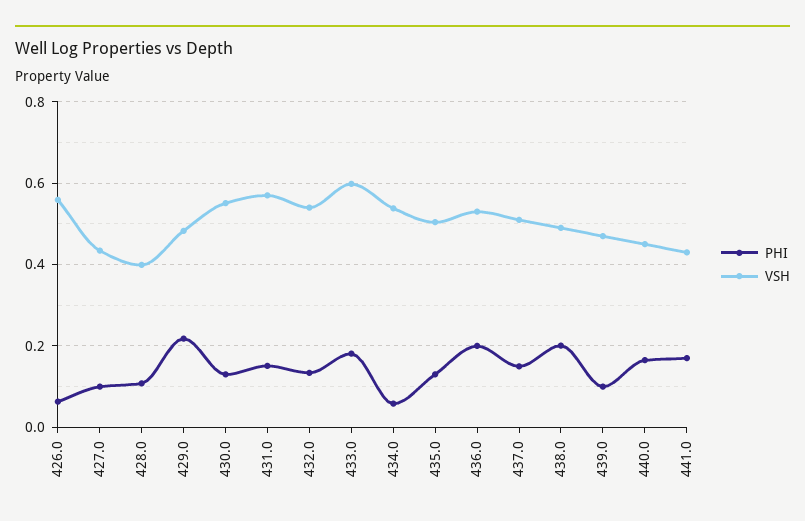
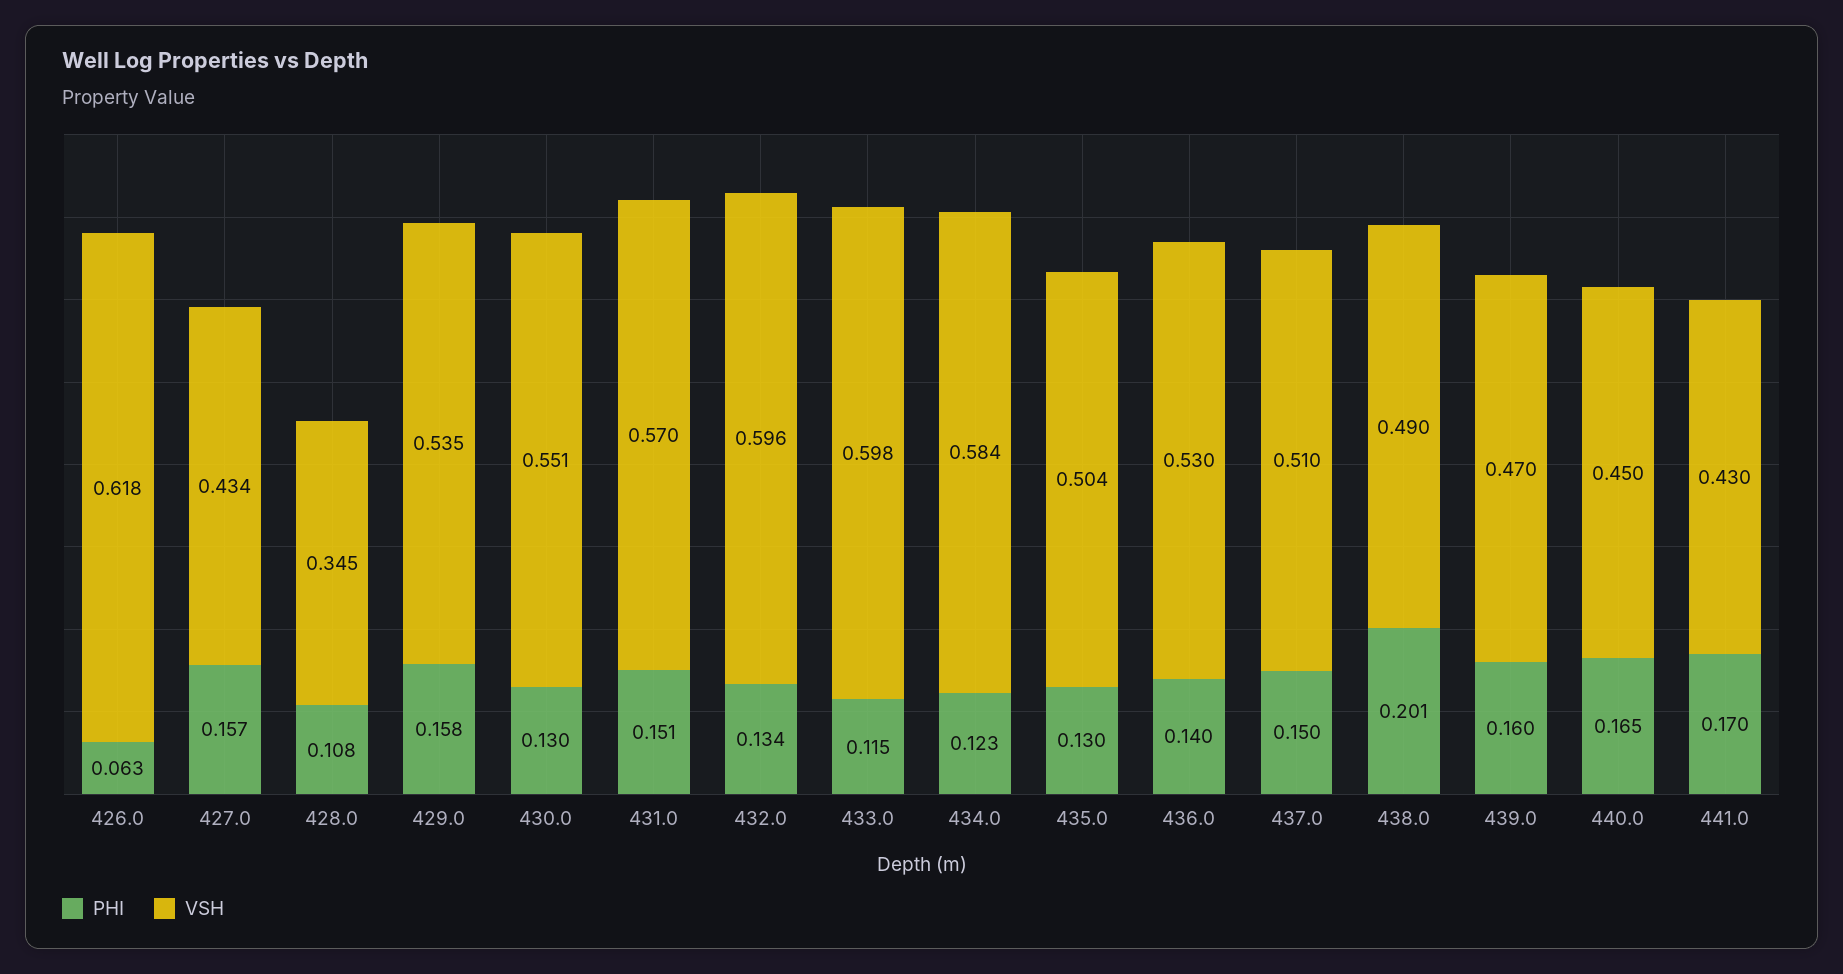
  {
    "PHI": {
      "426.0": 0.063,
-     "427.0": 0.1,
+     "427.0": 0.157,
      "428.0": 0.108,
-     "429.0": 0.22,
+     "429.0": 0.158,
      "430.0": 0.13,
      "431.0": 0.151,
      "432.0": 0.134,
-     "433.0": 0.18,
+     "433.0": 0.115,
-     "434.0": 0.06,
+     "434.0": 0.123,
      "435.0": 0.13,
-     "436.0": 0.2,
+     "436.0": 0.14,
      "437.0": 0.15,
      "438.0": 0.201,
-     "439.0": 0.1,
+     "439.0": 0.16,
      "440.0": 0.165,
      "441.0": 0.17
    },
    "VSH": {
-     "426.0": 0.56,
+     "426.0": 0.618,
      "427.0": 0.434,
-     "428.0": 0.4,
+     "428.0": 0.345,
-     "429.0": 0.48,
+     "429.0": 0.535,
      "430.0": 0.551,
      "431.0": 0.57,
-     "432.0": 0.54,
+     "432.0": 0.596,
      "433.0": 0.598,
-     "434.0": 0.54,
+     "434.0": 0.584,
      "435.0": 0.504,
      "436.0": 0.53,
      "437.0": 0.51,
      "438.0": 0.49,
      "439.0": 0.47,
      "440.0": 0.45,
      "441.0": 0.43
    }
  }

